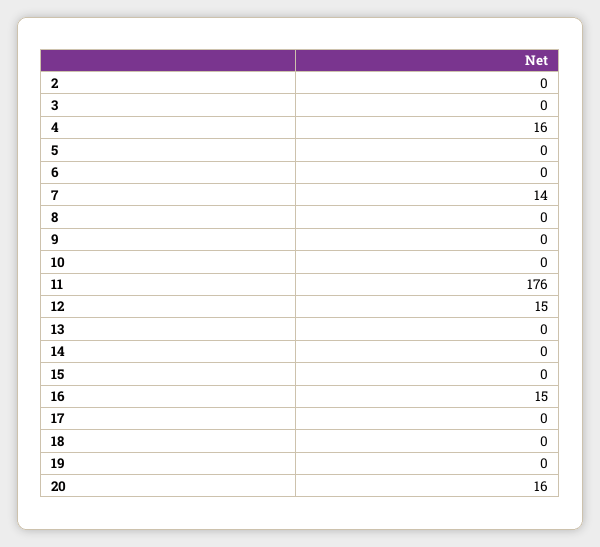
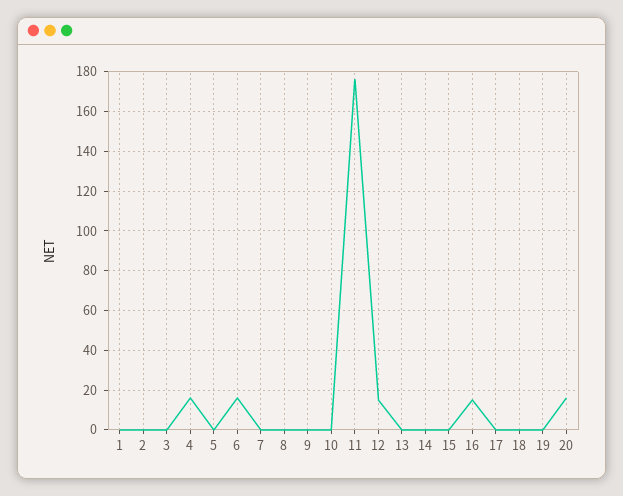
  {
    "2": 0,
    "3": 0,
    "4": 16,
    "5": 0,
-   "6": 0,
+   "6": 15,
-   "7": 14,
+   "7": 0,
    "8": 0,
    "9": 0,
    "10": 0,
    "11": 176,
    "12": 15,
    "13": 0,
    "14": 0,
    "15": 0,
    "16": 15,
    "17": 0,
    "18": 0,
    "19": 0,
-   "20": 16
+   "20": 16,
+   "1": 0
  }

